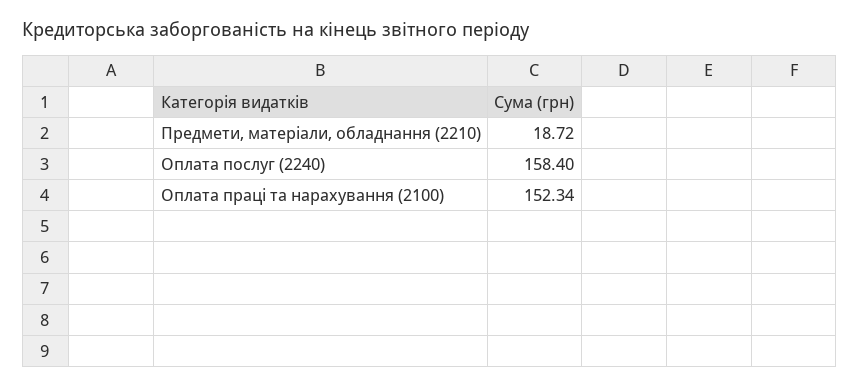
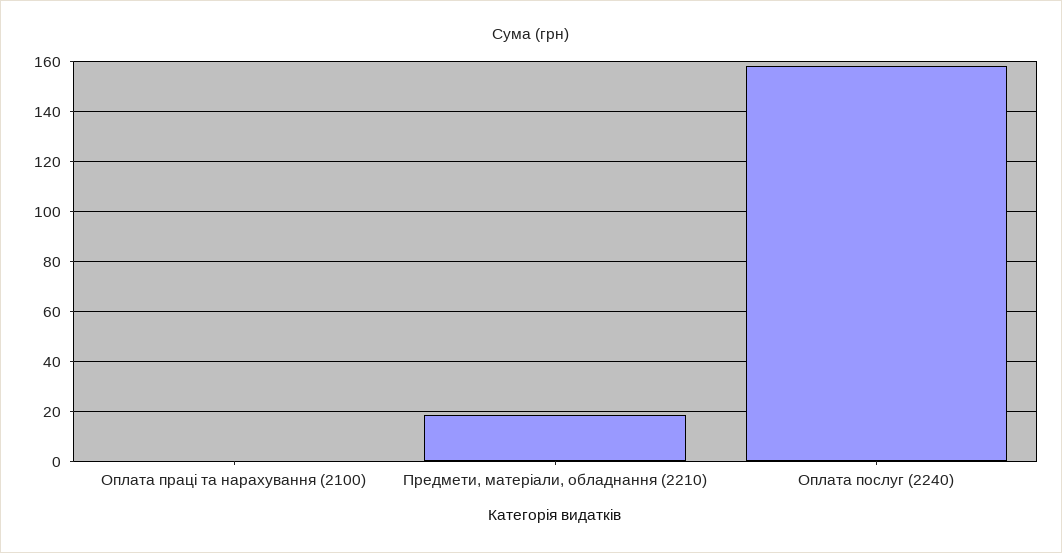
  {
    "Предмети, матеріали, обладнання (2210)": 18.72,
    "Оплата послуг (2240)": 158.4,
-   "Оплата праці та нарахування (2100)": 152.34
+   "Оплата праці та нарахування (2100)": 0
  }

